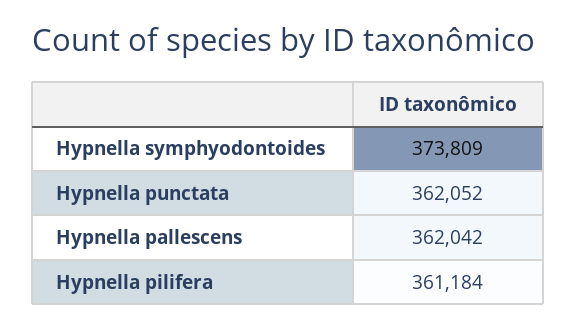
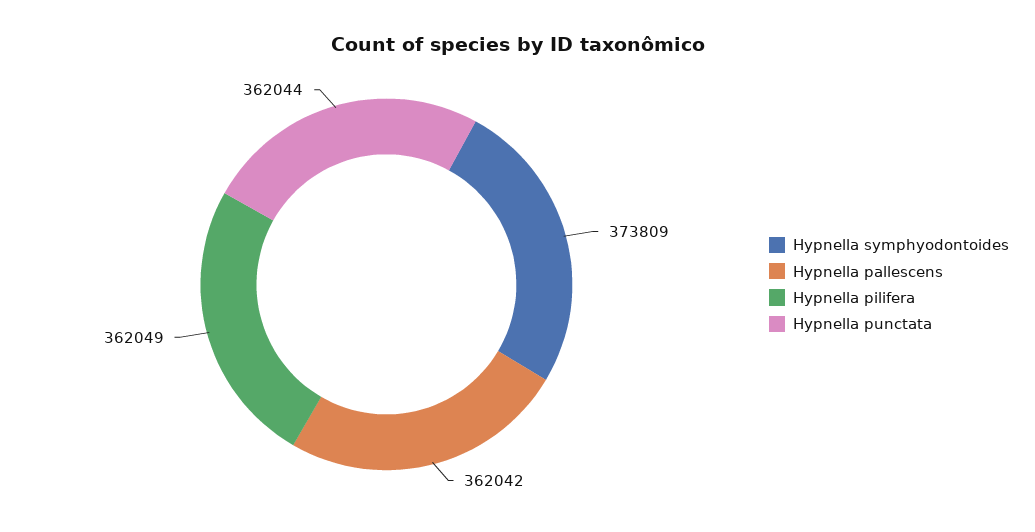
  {
    "Hypnella symphyodontoides": 373809,
-   "Hypnella punctata": 362052,
+   "Hypnella punctata": 362044,
    "Hypnella pallescens": 362042,
-   "Hypnella pilifera": 361184
+   "Hypnella pilifera": 362049
  }

